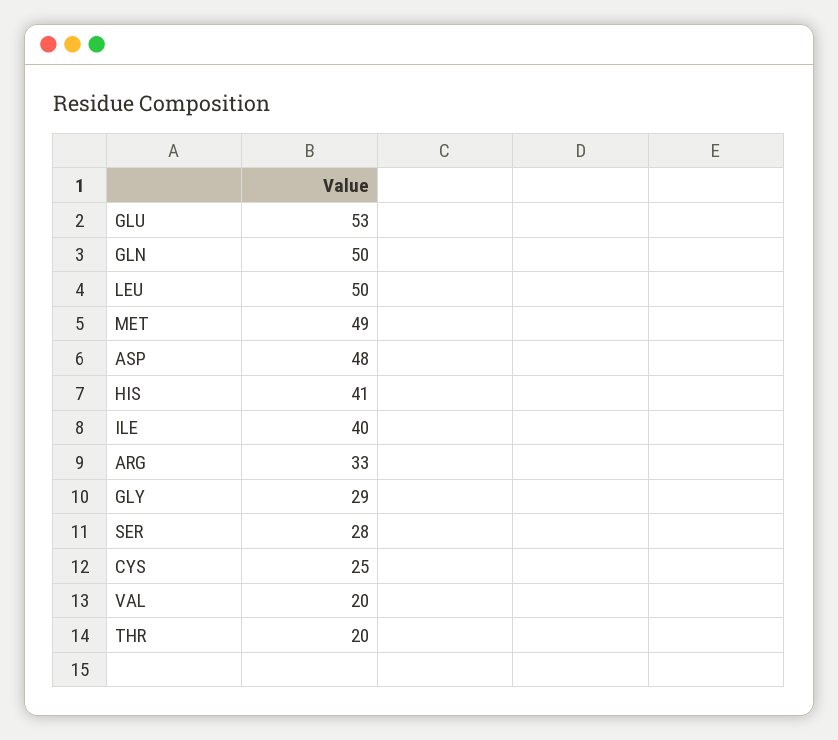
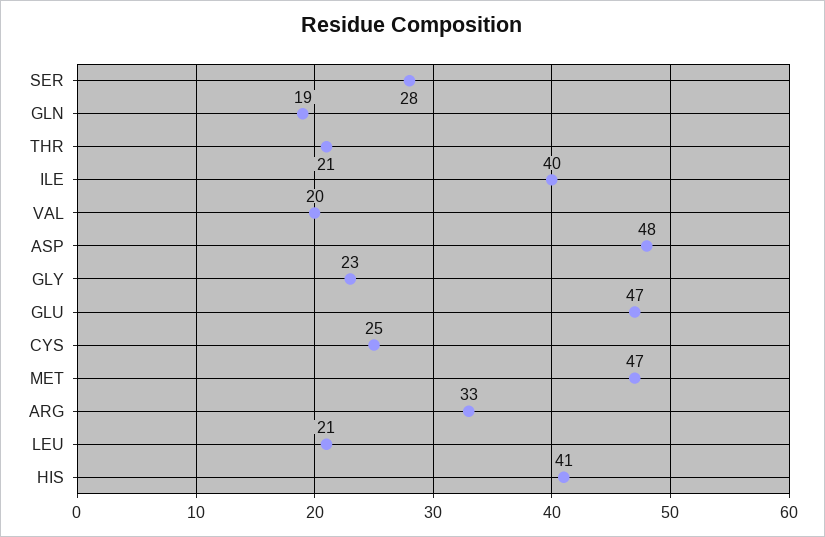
  {
-   "GLU": 53,
+   "GLU": 47,
-   "GLN": 50,
+   "GLN": 19,
-   "LEU": 50,
+   "LEU": 21,
-   "MET": 49,
+   "MET": 47,
    "ASP": 48,
    "HIS": 41,
    "ILE": 40,
    "ARG": 33,
-   "GLY": 29,
+   "GLY": 23,
    "SER": 28,
    "CYS": 25,
    "VAL": 20,
-   "THR": 20
+   "THR": 21
  }

